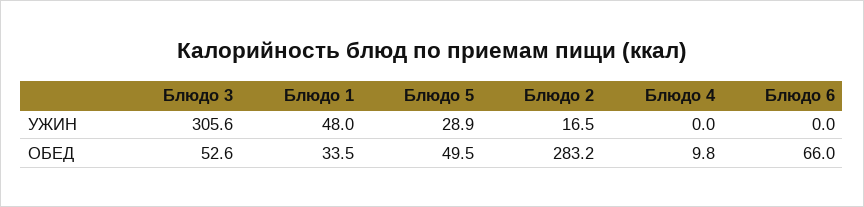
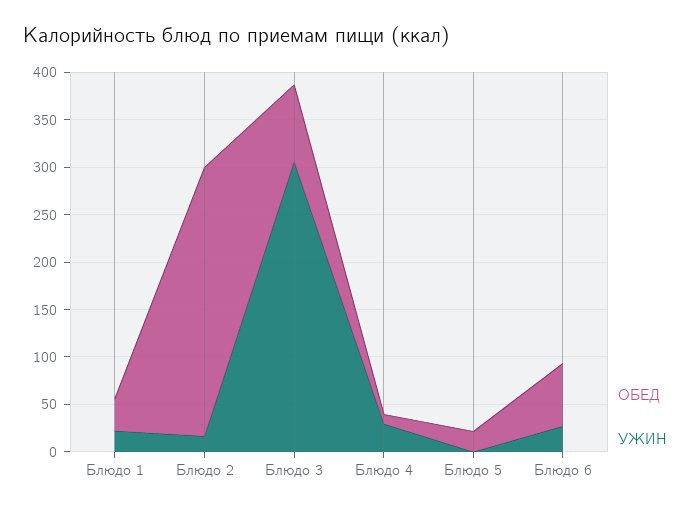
  {
    "УЖИН": {
      "Блюдо 3": 305.6,
-     "Блюдо 1": 48,
+     "Блюдо 1": 20,
-     "Блюдо 5": 28.9,
+     "Блюдо 5": 0,
      "Блюдо 2": 16.5,
-     "Блюдо 4": 0,
+     "Блюдо 4": 30,
-     "Блюдо 6": 0
+     "Блюдо 6": 30
    },
    "ОБЕД": {
-     "Блюдо 3": 52.6,
+     "Блюдо 3": 80,
      "Блюдо 1": 33.5,
-     "Блюдо 5": 49.5,
+     "Блюдо 5": 20,
      "Блюдо 2": 283.2,
      "Блюдо 4": 9.8,
      "Блюдо 6": 66
    }
  }

